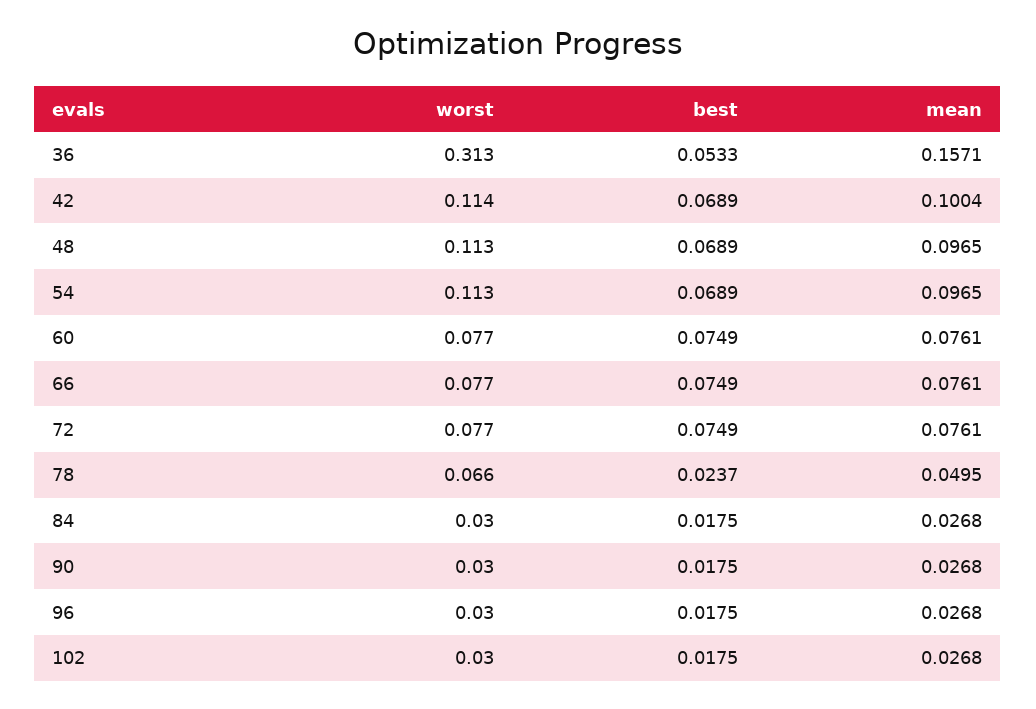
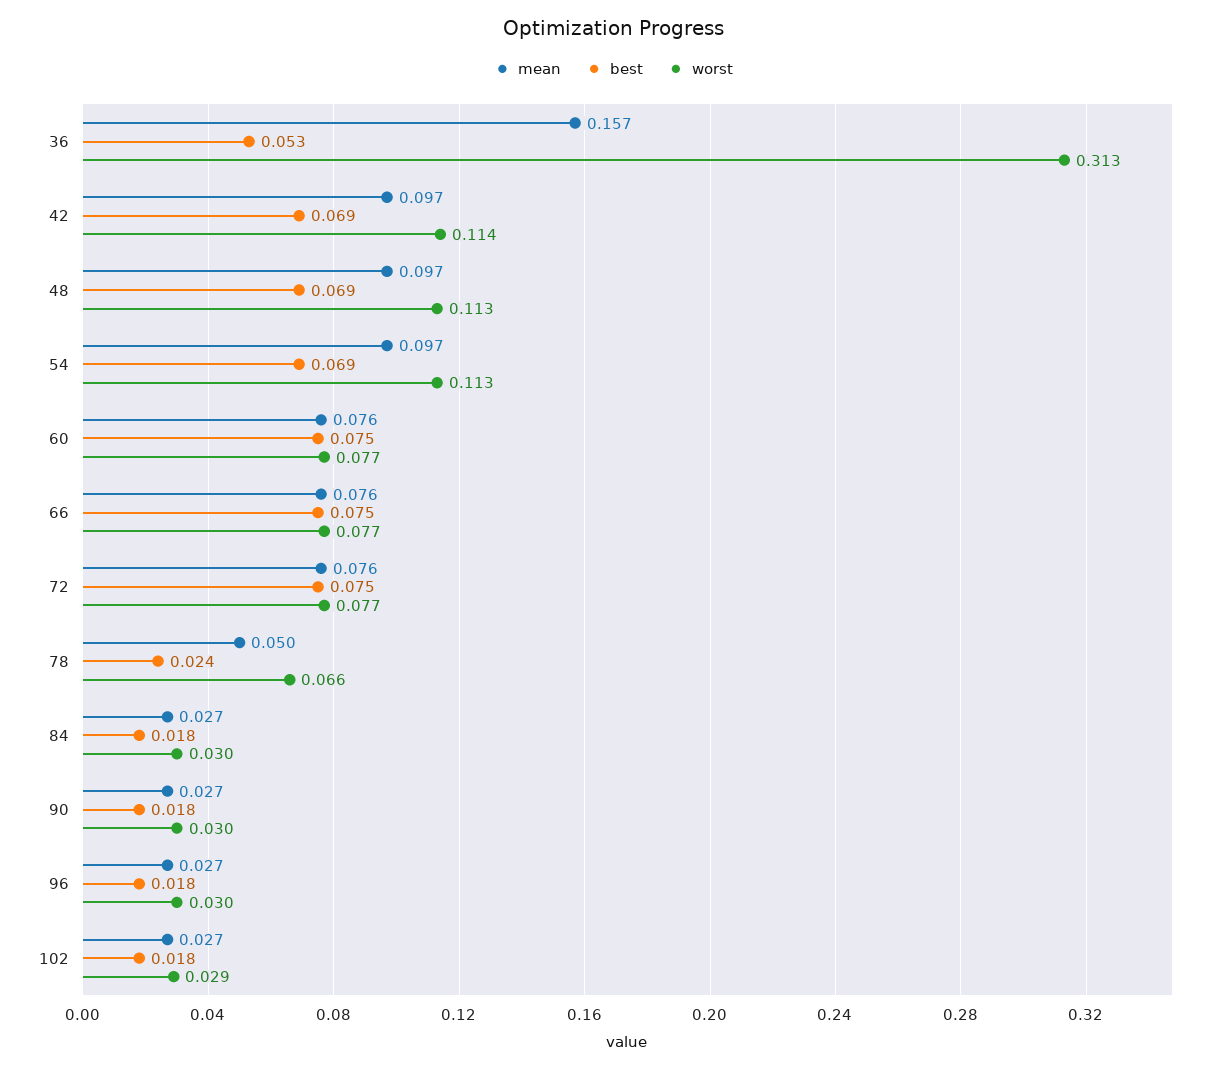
  {
    "worst": {
      "36": 0.313,
      "42": 0.114,
      "48": 0.113,
      "54": 0.113,
      "60": 0.077,
      "66": 0.077,
      "72": 0.077,
      "78": 0.066,
      "84": 0.03,
      "90": 0.03,
      "96": 0.03,
-     "102": 0.03
+     "102": 0.029
    },
    "best": {
      "36": 0.0533,
      "42": 0.0689,
      "48": 0.0689,
      "54": 0.0689,
      "60": 0.0749,
      "66": 0.0749,
      "72": 0.0749,
      "78": 0.0237,
      "84": 0.0175,
      "90": 0.0175,
      "96": 0.0175,
      "102": 0.0175
    },
    "mean": {
      "36": 0.1571,
-     "42": 0.1004,
+     "42": 0.097,
      "48": 0.0965,
      "54": 0.0965,
      "60": 0.0761,
      "66": 0.0761,
      "72": 0.0761,
      "78": 0.0495,
      "84": 0.0268,
      "90": 0.0268,
      "96": 0.0268,
      "102": 0.0268
    }
  }

